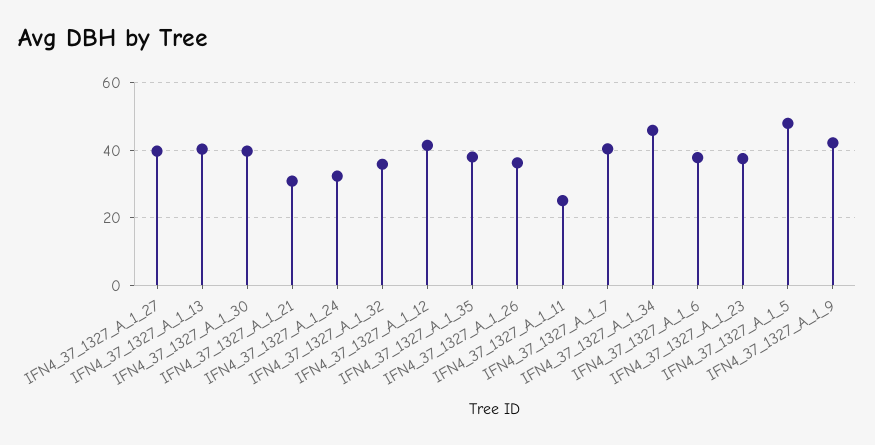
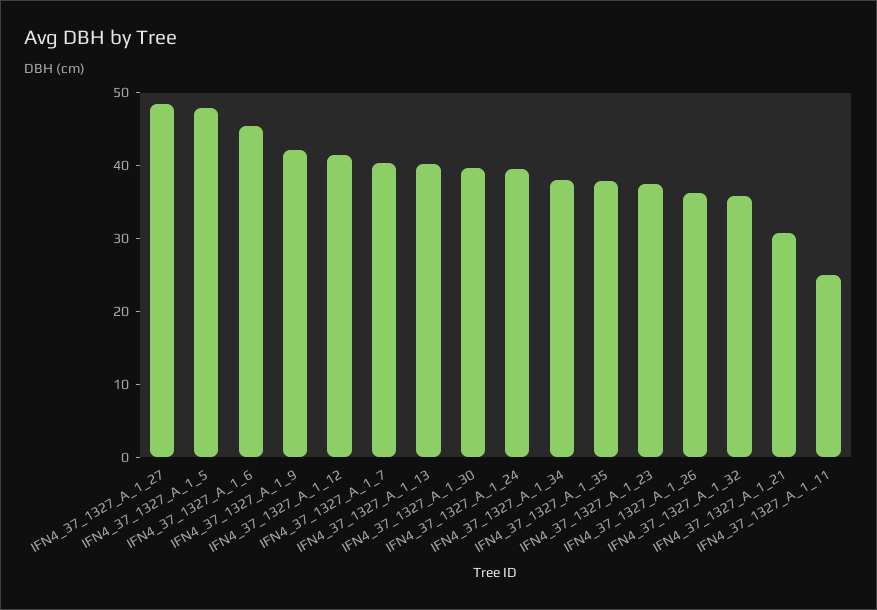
  {
-   "IFN4_37_1327_A_1_27": 40,
+   "IFN4_37_1327_A_1_27": 48,
    "IFN4_37_1327_A_1_13": 40,
    "IFN4_37_1327_A_1_30": 40,
    "IFN4_37_1327_A_1_21": 30,
-   "IFN4_37_1327_A_1_24": 32,
+   "IFN4_37_1327_A_1_24": 40,
    "IFN4_37_1327_A_1_32": 36,
    "IFN4_37_1327_A_1_12": 42,
    "IFN4_37_1327_A_1_35": 38,
    "IFN4_37_1327_A_1_26": 36,
    "IFN4_37_1327_A_1_11": 26,
    "IFN4_37_1327_A_1_7": 40,
-   "IFN4_37_1327_A_1_34": 46,
+   "IFN4_37_1327_A_1_34": 38,
-   "IFN4_37_1327_A_1_6": 38,
+   "IFN4_37_1327_A_1_6": 46,
    "IFN4_37_1327_A_1_23": 38,
    "IFN4_37_1327_A_1_5": 48,
    "IFN4_37_1327_A_1_9": 42
  }

